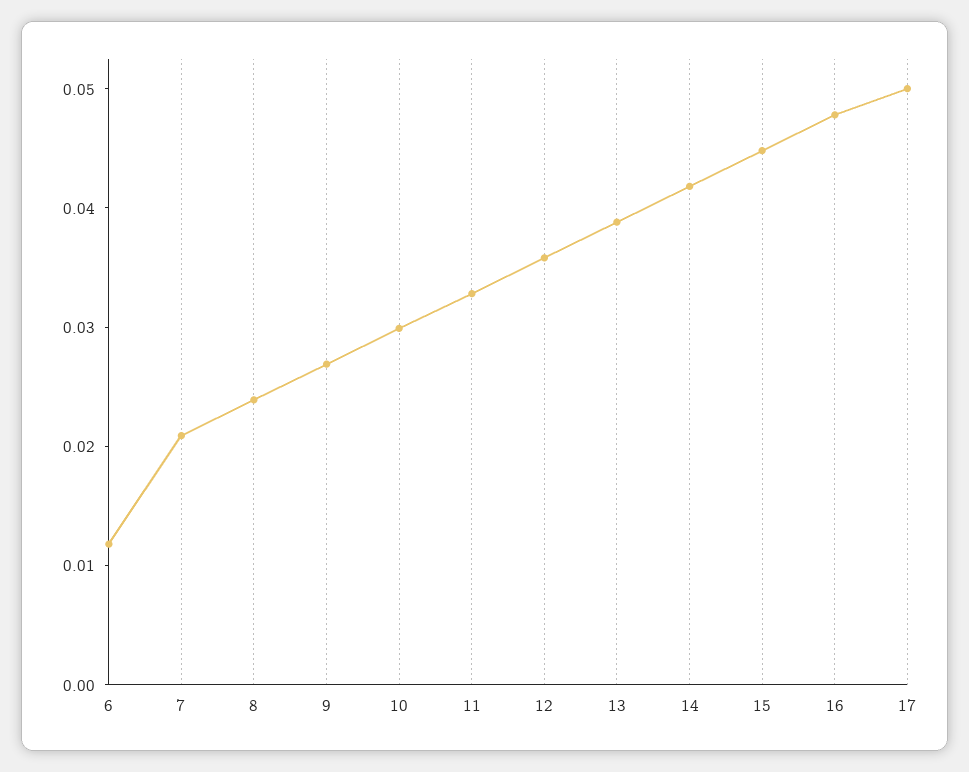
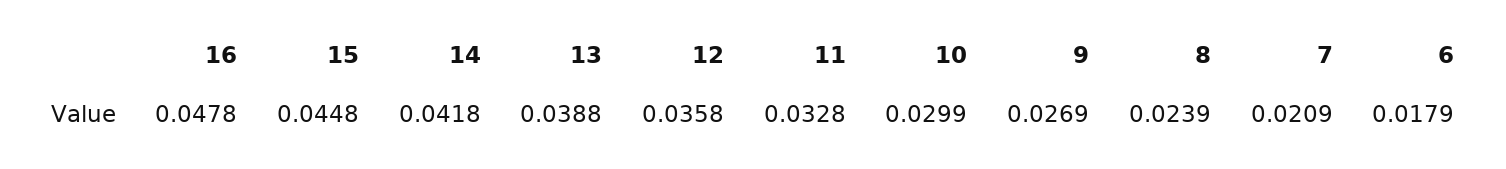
  {
-   "6": 0.012,
+   "6": 0.0179,
    "7": 0.0209,
    "8": 0.0239,
    "9": 0.0269,
    "10": 0.0299,
    "11": 0.0328,
    "12": 0.0358,
    "13": 0.0388,
    "14": 0.0418,
    "15": 0.0448,
-   "16": 0.0478,
+   "16": 0.0478
-   "17": 0.05
  }

